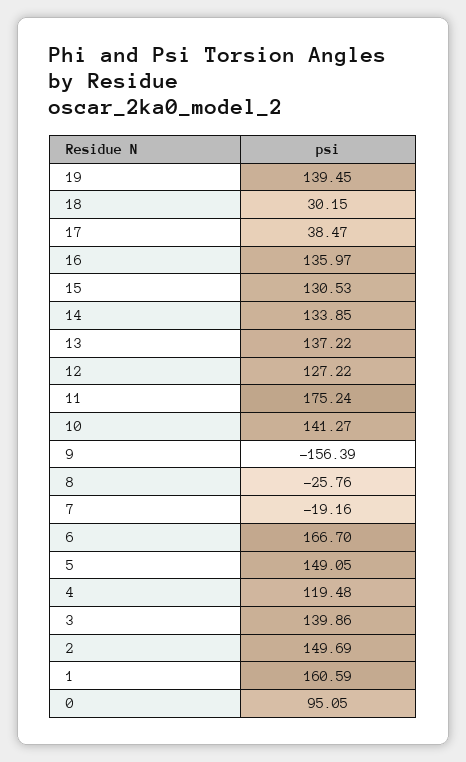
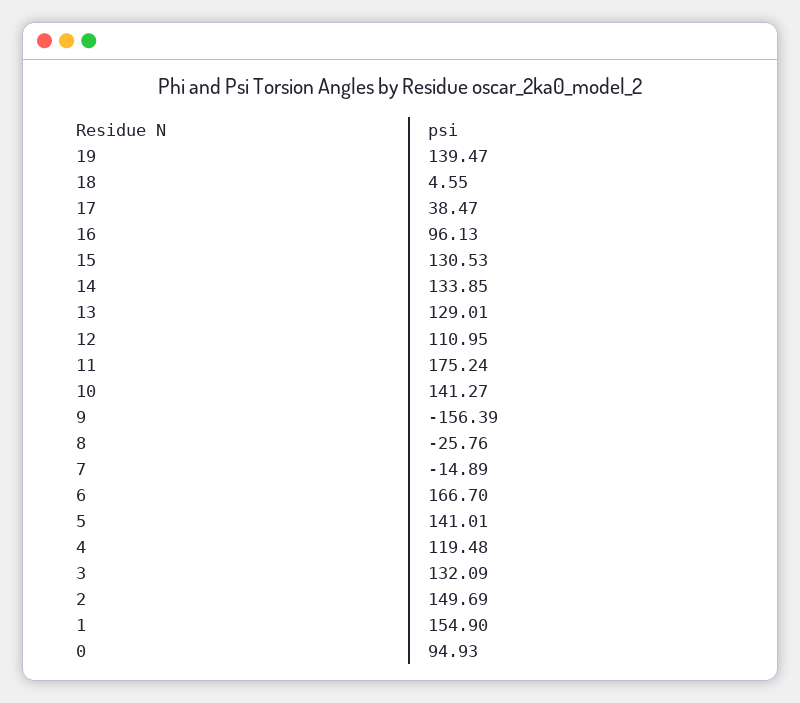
  {
-   "19": 139.45,
+   "19": 139.47,
-   "18": 30.15,
+   "18": 4.55,
    "17": 38.47,
-   "16": 135.97,
+   "16": 96.13,
    "15": 130.53,
    "14": 133.85,
-   "13": 137.22,
+   "13": 129.01,
-   "12": 127.22,
+   "12": 110.95,
    "11": 175.24,
    "10": 141.27,
    "9": -156.39,
    "8": -25.76,
-   "7": -19.16,
+   "7": -14.89,
    "6": 166.7,
-   "5": 149.05,
+   "5": 141.01,
    "4": 119.48,
-   "3": 139.86,
+   "3": 132.09,
    "2": 149.69,
-   "1": 160.59,
+   "1": 154.9,
-   "0": 95.05
+   "0": 94.93
  }

